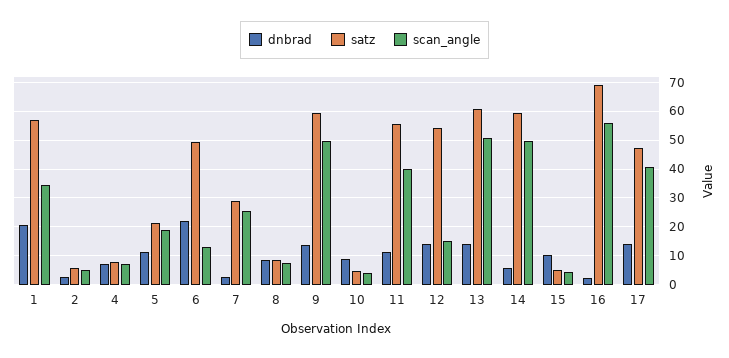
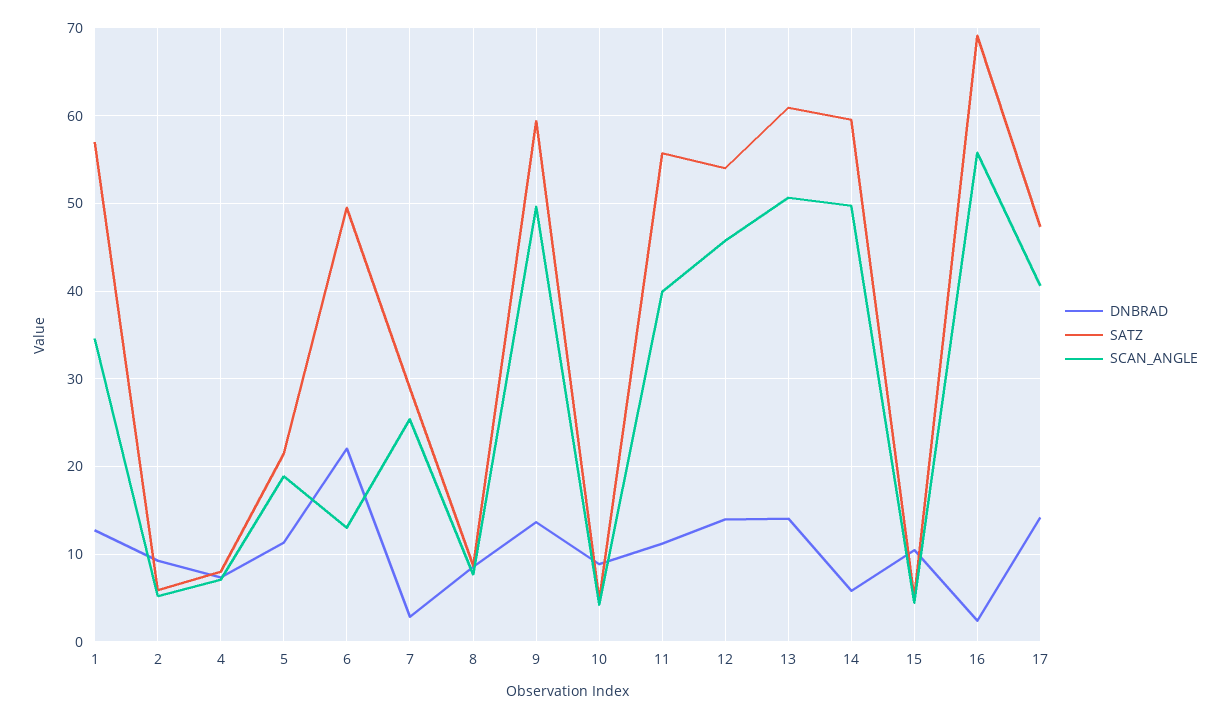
  {
    "dnbrad": {
-     "1": 20,
+     "1": 13,
-     "2": 2.5,
+     "2": 9,
      "4": 7,
      "5": 11,
      "6": 22,
      "7": 3,
      "8": 9,
      "9": 14,
      "10": 9,
      "11": 11,
      "12": 14,
      "13": 14,
      "14": 6,
      "15": 10,
      "16": 2,
      "17": 14
    },
    "satz": {
      "1": 57,
      "2": 6,
      "4": 8,
      "5": 21,
      "6": 50,
      "7": 29,
      "8": 9,
      "9": 59,
      "10": 5,
      "11": 56,
      "12": 54,
      "13": 61,
      "14": 60,
      "15": 5,
      "16": 69,
      "17": 47
    },
    "scan_angle": {
      "1": 35,
      "2": 5,
      "4": 7,
      "5": 19,
      "6": 13,
      "7": 25,
      "8": 8,
      "9": 50,
      "10": 4,
      "11": 40,
-     "12": 15,
+     "12": 46,
      "13": 51,
      "14": 50,
      "15": 4,
      "16": 56,
      "17": 41
    }
  }

